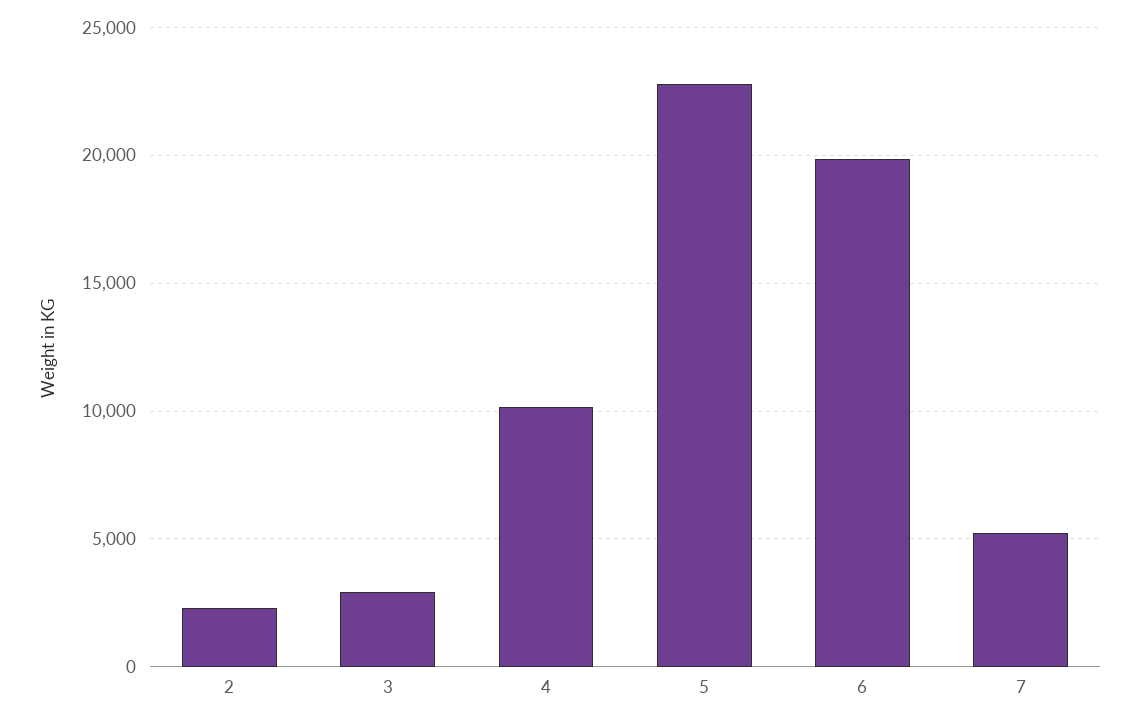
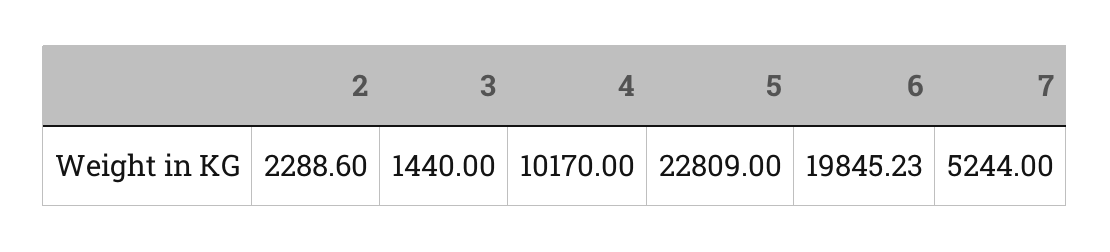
  {
    "2": 2288.6,
-   "3": 3000,
+   "3": 1440,
    "4": 10170,
    "5": 22809,
    "6": 19845.23,
    "7": 5244
  }

